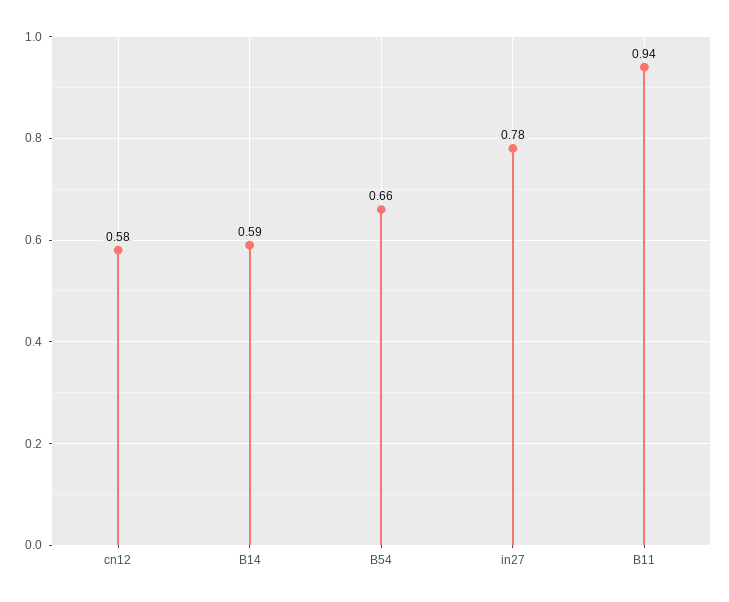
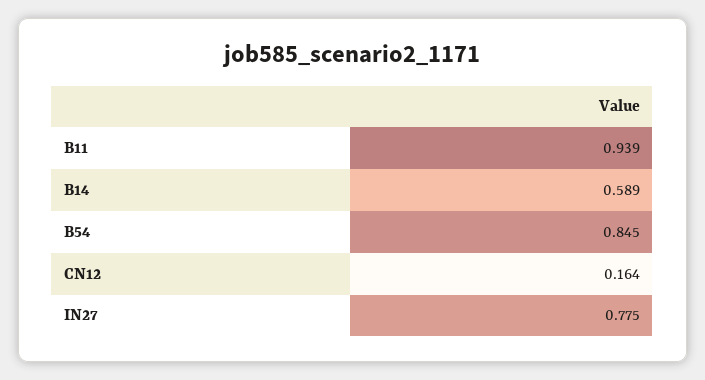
  {
-   "cn12": 0.58,
+   "cn12": 0.164,
    "B14": 0.589,
-   "B54": 0.66,
+   "B54": 0.845,
    "in27": 0.775,
    "B11": 0.939
  }

